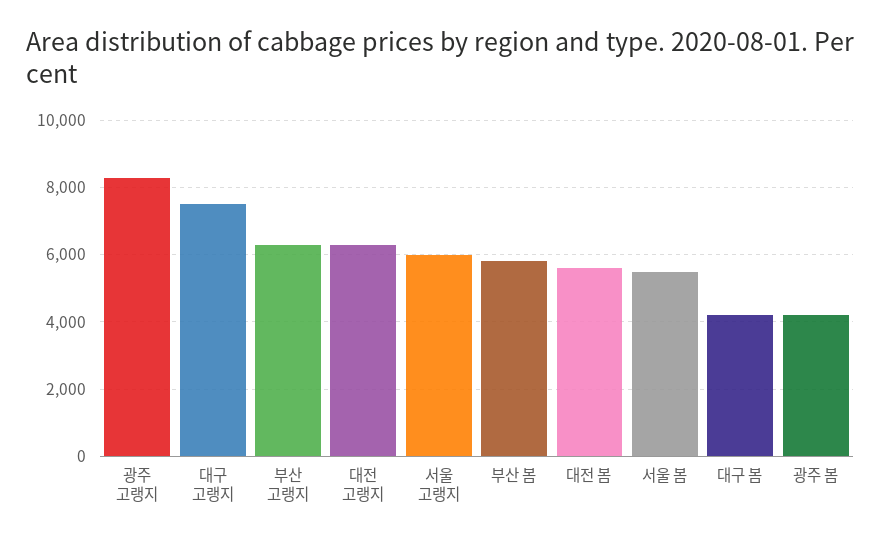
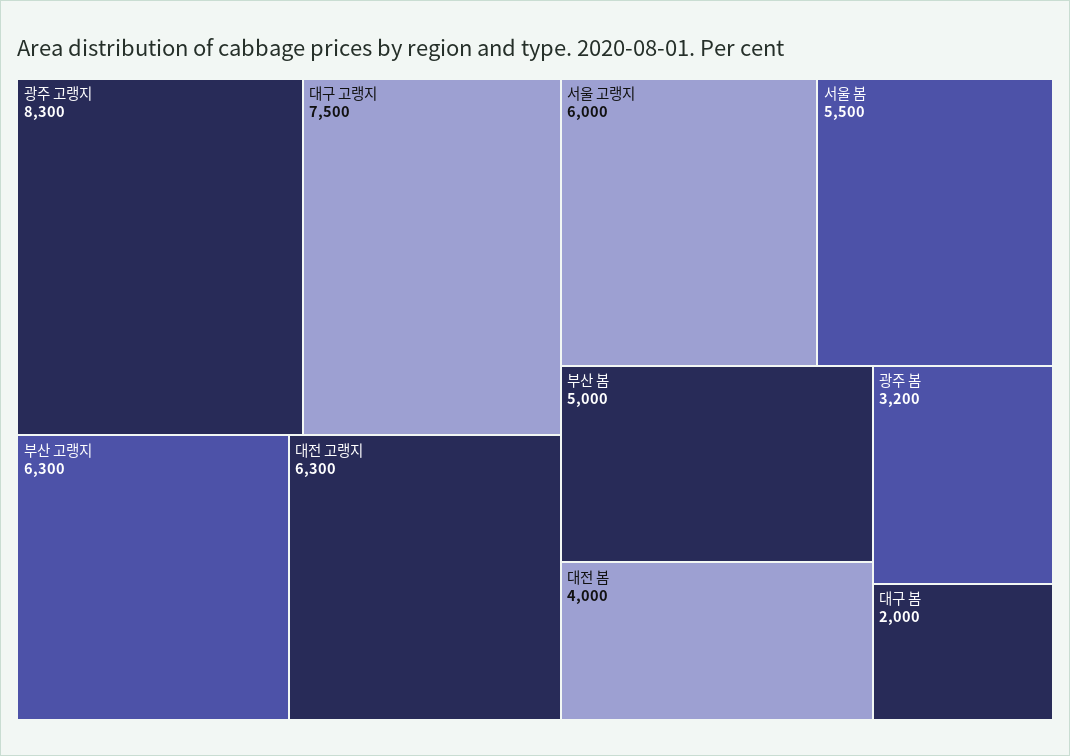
  {
    "광주 고랭지": 8300,
    "대구 고랭지": 7500,
    "부산 고랭지": 6300,
    "대전 고랭지": 6300,
    "서울 고랭지": 6000,
-   "부산 봄": 5800,
+   "부산 봄": 5000,
-   "대전 봄": 5600,
+   "대전 봄": 4000,
    "서울 봄": 5500,
-   "대구 봄": 4200,
+   "대구 봄": 2000,
-   "광주 봄": 4200
+   "광주 봄": 3200
  }

